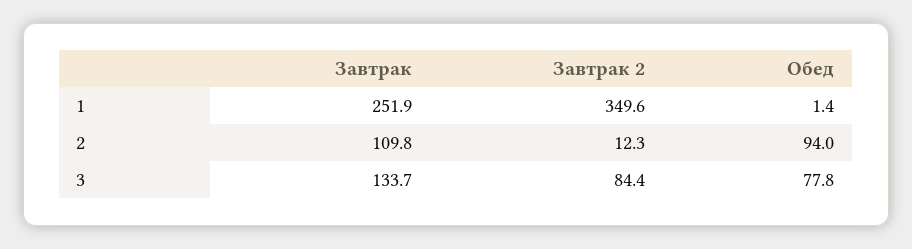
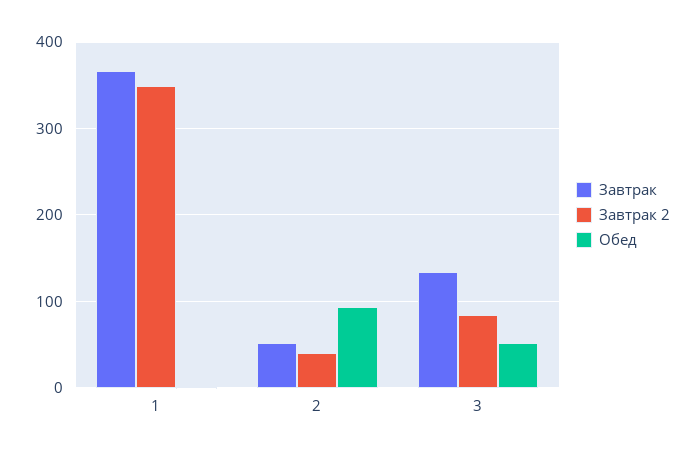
  {
    "Завтрак": {
-     "1": 251.9,
+     "1": 370,
-     "2": 109.8,
+     "2": 50,
      "3": 133.7
    },
    "Завтрак 2": {
      "1": 349.6,
-     "2": 12.3,
+     "2": 40,
      "3": 84.4
    },
    "Обед": {
      "1": 1.4,
      "2": 94,
-     "3": 77.8
+     "3": 50
    }
  }

